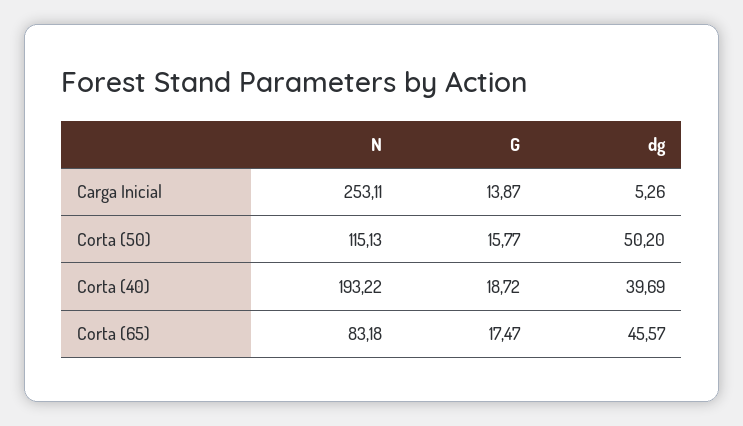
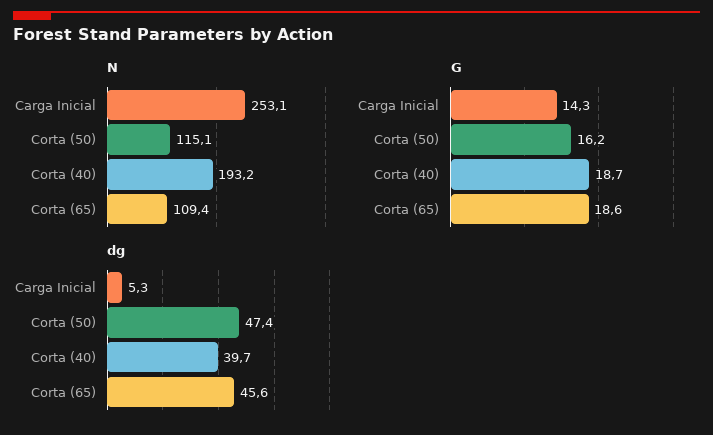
  {
    "N": {
      "Carga Inicial": 253.11,
      "Corta (50)": 115.13,
      "Corta (40)": 193.22,
-     "Corta (65)": 83.18
+     "Corta (65)": 109.4
    },
    "G": {
-     "Carga Inicial": 13.87,
+     "Carga Inicial": 14.3,
-     "Corta (50)": 15.77,
+     "Corta (50)": 16.2,
      "Corta (40)": 18.72,
-     "Corta (65)": 17.47
+     "Corta (65)": 18.6
    },
    "dg": {
      "Carga Inicial": 5.26,
-     "Corta (50)": 50.2,
+     "Corta (50)": 47.4,
      "Corta (40)": 39.69,
      "Corta (65)": 45.57
    }
  }

